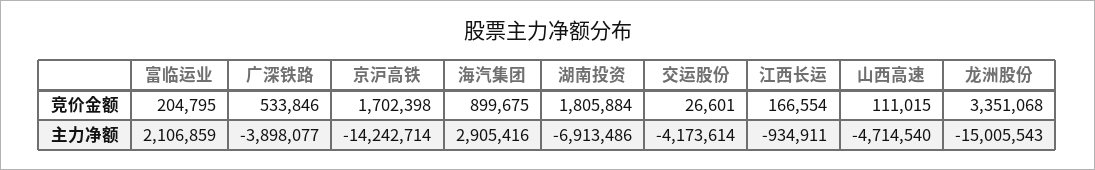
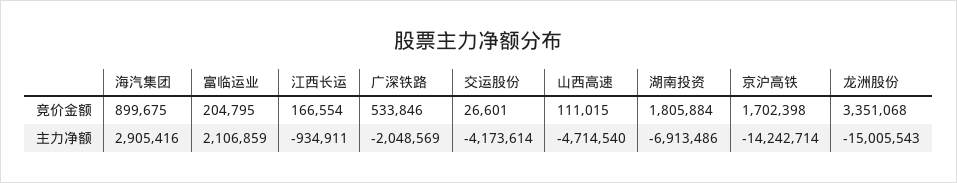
  {
    "富临运业": {
      "竞价金额": 204795,
      "主力净额": 2106859
    },
    "广深铁路": {
      "竞价金额": 533846,
-     "主力净额": -3898077
+     "主力净额": -2048569
    },
    "京沪高铁": {
      "竞价金额": 1702398,
      "主力净额": -14242714
    },
    "海汽集团": {
      "竞价金额": 899675,
      "主力净额": 2905416
    },
    "湖南投资": {
      "竞价金额": 1805884,
      "主力净额": -6913486
    },
    "交运股份": {
      "竞价金额": 26601,
      "主力净额": -4173614
    },
    "江西长运": {
      "竞价金额": 166554,
      "主力净额": -934911
    },
    "山西高速": {
      "竞价金额": 111015,
      "主力净额": -4714540
    },
    "龙洲股份": {
      "竞价金额": 3351068,
      "主力净额": -15005543
    }
  }

